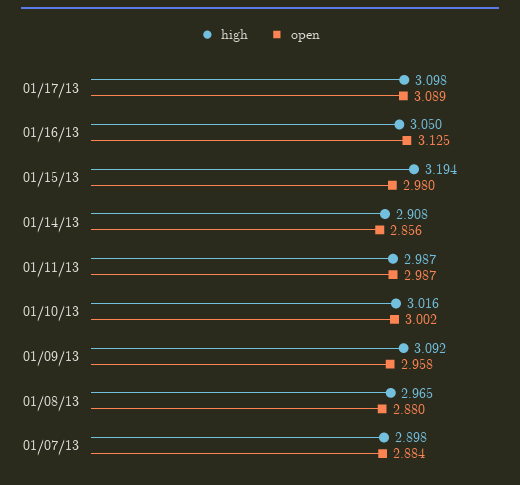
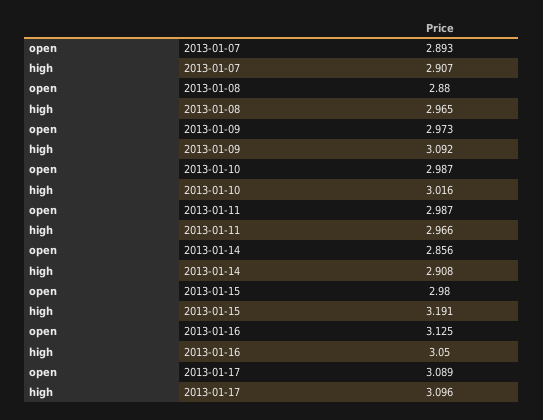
  {
    "high": {
-     "01/17/13": 3.098,
+     "01/17/13": 3.096,
      "01/16/13": 3.05,
-     "01/15/13": 3.194,
+     "01/15/13": 3.191,
      "01/14/13": 2.908,
-     "01/11/13": 2.987,
+     "01/11/13": 2.966,
      "01/10/13": 3.016,
      "01/09/13": 3.092,
      "01/08/13": 2.965,
-     "01/07/13": 2.898
+     "01/07/13": 2.907
    },
    "open": {
      "01/17/13": 3.089,
      "01/16/13": 3.125,
      "01/15/13": 2.98,
      "01/14/13": 2.856,
      "01/11/13": 2.987,
-     "01/10/13": 3.002,
+     "01/10/13": 2.987,
-     "01/09/13": 2.958,
+     "01/09/13": 2.973,
      "01/08/13": 2.88,
-     "01/07/13": 2.884
+     "01/07/13": 2.893
    }
  }

